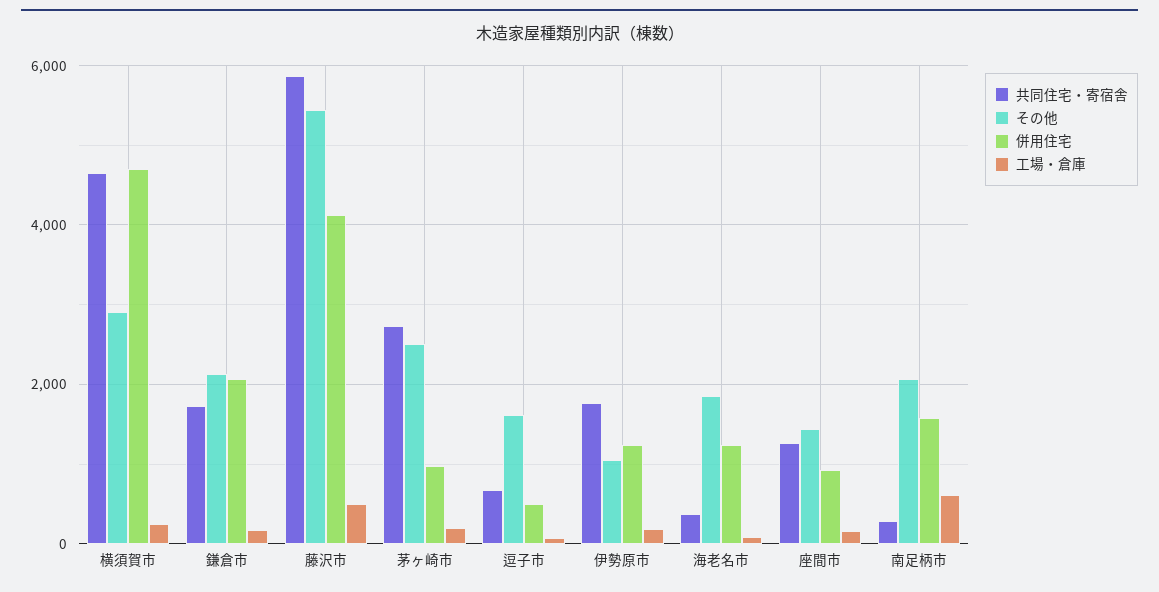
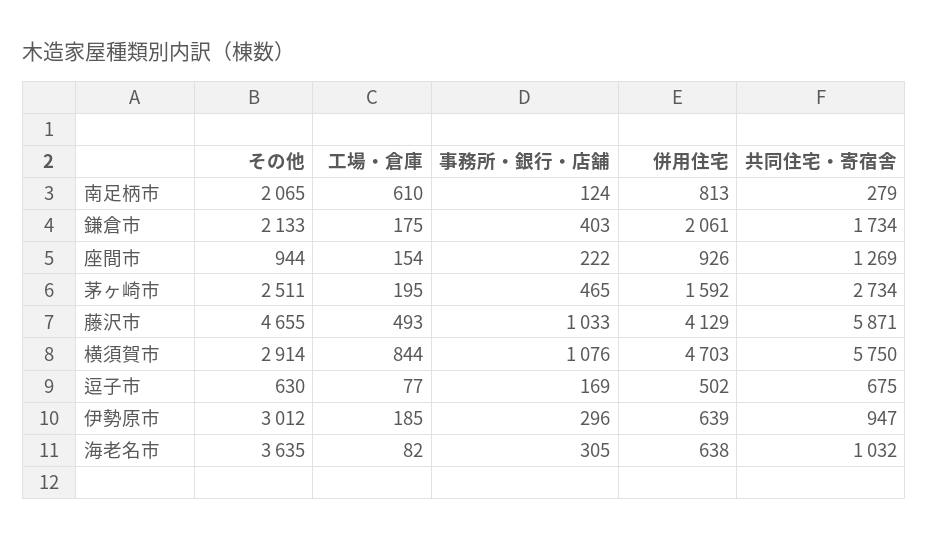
  {
    "共同住宅・寄宿舎": {
-     "横須賀市": 4600,
+     "横須賀市": 5750,
      "鎌倉市": 1734,
      "藤沢市": 5871,
      "茅ヶ崎市": 2734,
      "逗子市": 675,
-     "伊勢原市": 1800,
+     "伊勢原市": 947,
-     "海老名市": 400,
+     "海老名市": 1032,
      "座間市": 1269,
      "南足柄市": 279
    },
    "その他": {
      "横須賀市": 2914,
      "鎌倉市": 2133,
-     "藤沢市": 5400,
+     "藤沢市": 4655,
      "茅ヶ崎市": 2511,
-     "逗子市": 1600,
+     "逗子市": 630,
-     "伊勢原市": 1000,
+     "伊勢原市": 3012,
-     "海老名市": 1800,
+     "海老名市": 3635,
-     "座間市": 1400,
+     "座間市": 944,
      "南足柄市": 2065
    },
    "併用住宅": {
      "横須賀市": 4703,
      "鎌倉市": 2061,
      "藤沢市": 4129,
-     "茅ヶ崎市": 1000,
+     "茅ヶ崎市": 1592,
      "逗子市": 502,
-     "伊勢原市": 1200,
+     "伊勢原市": 639,
-     "海老名市": 1200,
+     "海老名市": 638,
      "座間市": 926,
-     "南足柄市": 1600
+     "南足柄市": 813
    },
    "工場・倉庫": {
-     "横須賀市": 200,
+     "横須賀市": 844,
      "鎌倉市": 175,
      "藤沢市": 493,
      "茅ヶ崎市": 195,
      "逗子市": 77,
      "伊勢原市": 185,
      "海老名市": 82,
      "座間市": 154,
      "南足柄市": 610
-   }
+   },
+   "事務所・銀行・店舗": {
+     "南足柄市": 124,
+     "鎌倉市": 403,
+     "座間市": 222,
+     "茅ヶ崎市": 465,
+     "藤沢市": 1033,
+     "横須賀市": 1076,
+     "逗子市": 169,
+     "伊勢原市": 296,
+     "海老名市": 305
+   }
  }

